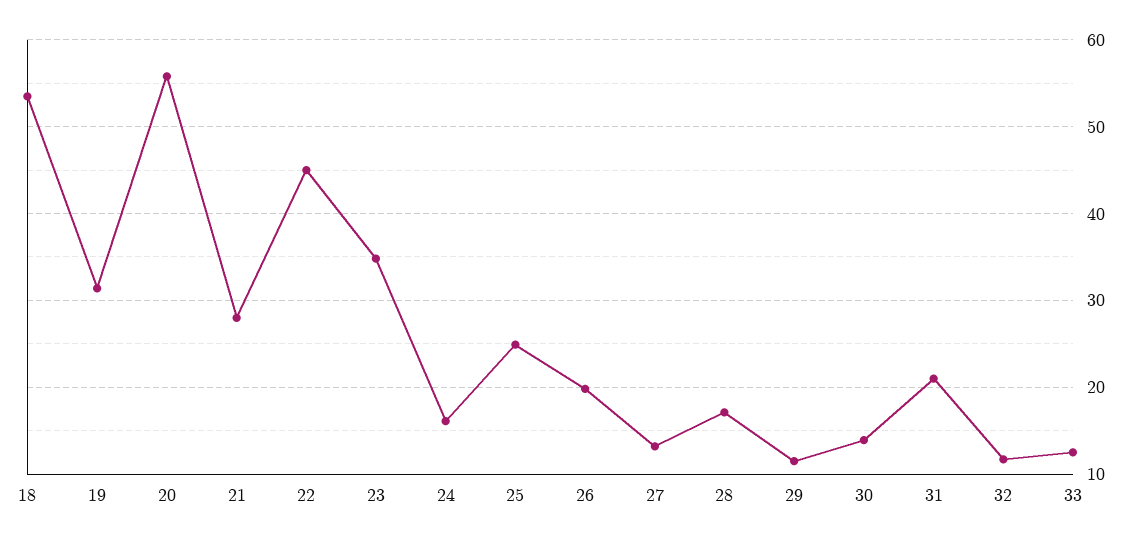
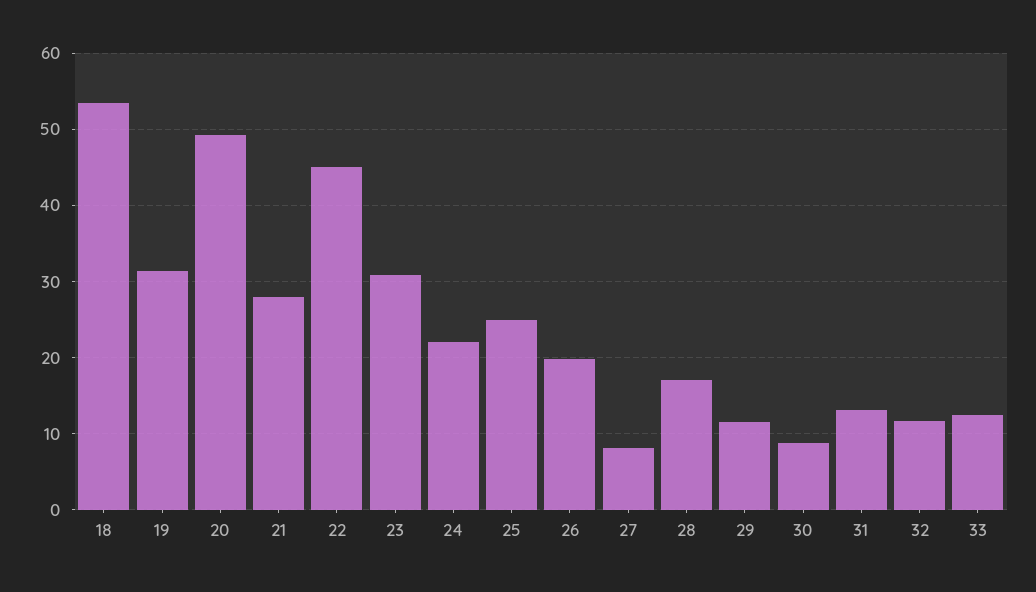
  {
    "18": 54,
    "19": 31,
-   "20": 56,
+   "20": 49,
    "21": 28,
    "22": 45,
-   "23": 35,
+   "23": 31,
-   "24": 16,
+   "24": 22,
    "25": 25,
    "26": 20,
-   "27": 13,
+   "27": 8,
    "28": 17,
    "29": 12,
-   "30": 14,
+   "30": 9,
-   "31": 21,
+   "31": 13,
    "32": 12,
    "33": 13
  }

